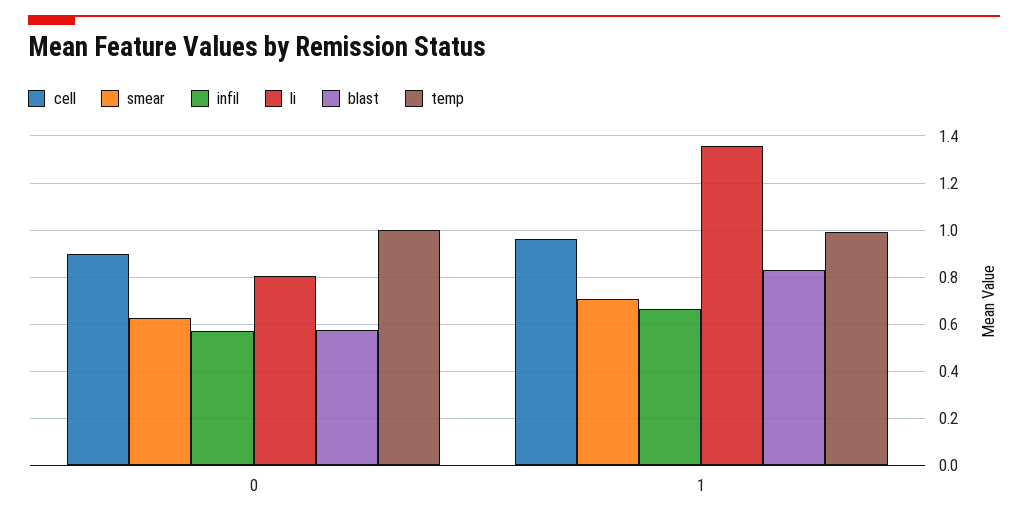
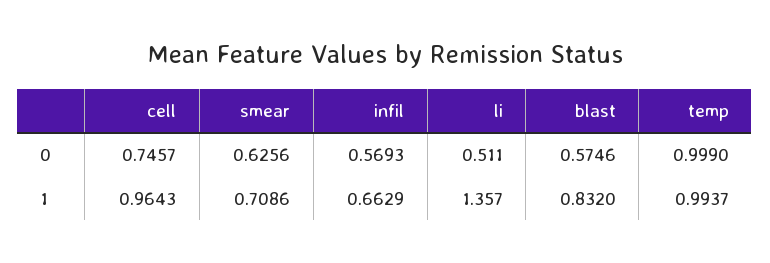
  {
    "cell": {
-     "0": 0.9,
+     "0": 0.7457,
      "1": 0.9643
    },
    "smear": {
      "0": 0.6256,
      "1": 0.7086
    },
    "infil": {
      "0": 0.5693,
      "1": 0.6629
    },
    "li": {
-     "0": 0.8,
+     "0": 0.511,
      "1": 1.357
    },
    "blast": {
      "0": 0.5746,
      "1": 0.832
    },
    "temp": {
      "0": 0.999,
      "1": 0.9937
    }
  }

